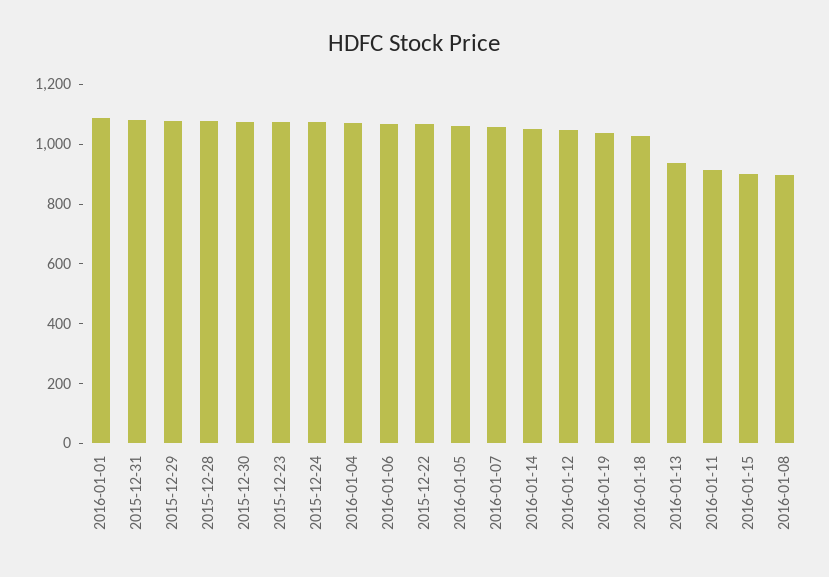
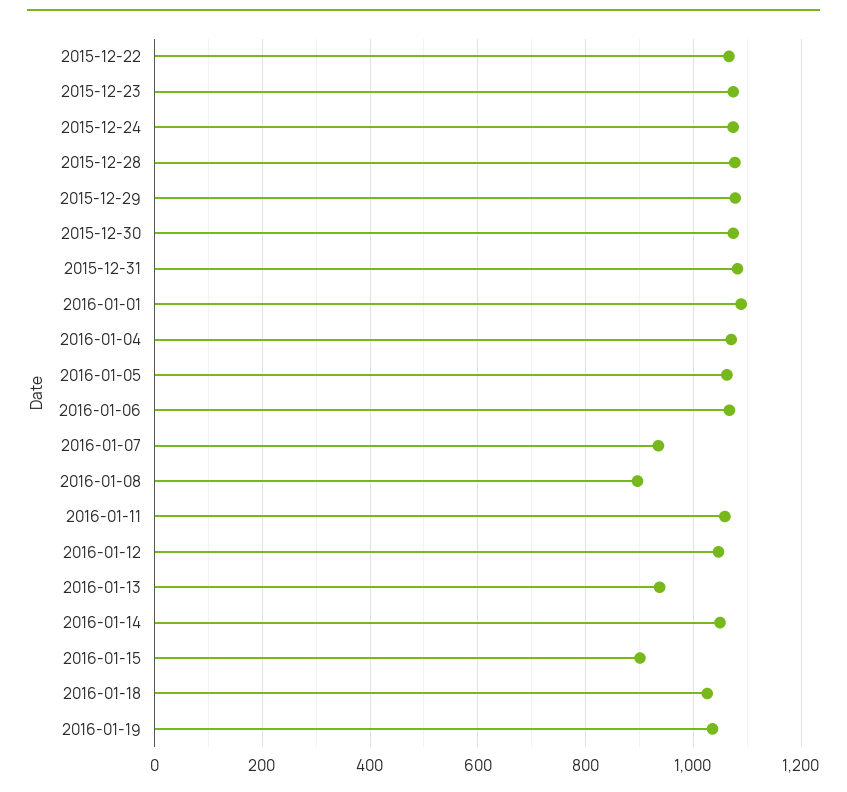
  {
    "2016-01-01": 1080,
    "2015-12-31": 1080,
    "2015-12-29": 1080,
    "2015-12-28": 1080,
    "2015-12-30": 1080,
    "2015-12-23": 1080,
    "2015-12-24": 1080,
    "2016-01-04": 1080,
    "2016-01-06": 1060,
    "2015-12-22": 1060,
    "2016-01-05": 1060,
-   "2016-01-07": 1050,
+   "2016-01-07": 940,
    "2016-01-14": 1040,
    "2016-01-12": 1040,
    "2016-01-19": 1040,
    "2016-01-18": 1020,
    "2016-01-13": 940,
-   "2016-01-11": 900,
+   "2016-01-11": 1060,
    "2016-01-15": 900,
    "2016-01-08": 900
  }

